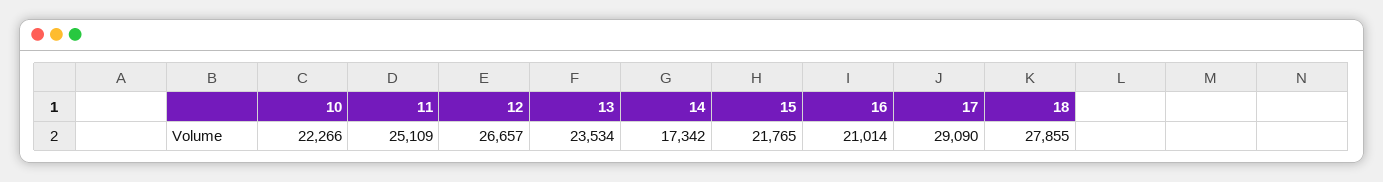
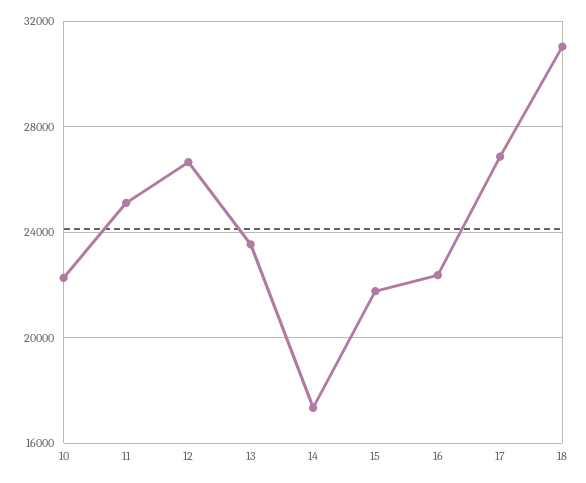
  {
    "10": 22266,
    "11": 25109,
    "12": 26657,
    "13": 23534,
    "14": 17342,
    "15": 21765,
-   "16": 21014,
+   "16": 22500,
-   "17": 29090,
+   "17": 27000,
-   "18": 27855
+   "18": 31000
  }

